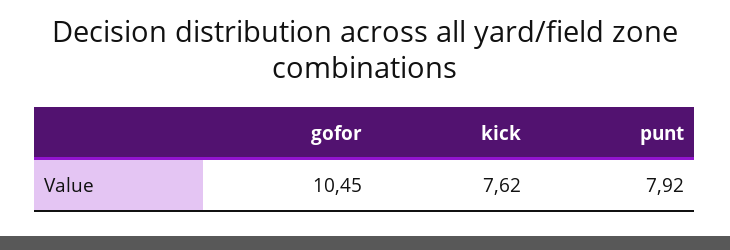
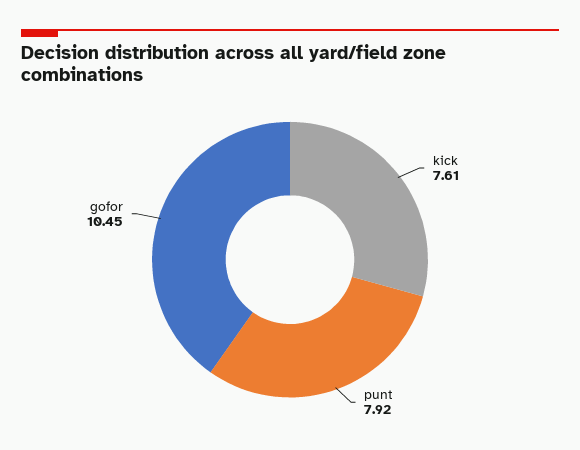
  {
    "gofor": 10.45,
-   "kick": 7.62,
+   "kick": 7.61,
    "punt": 7.92
  }

